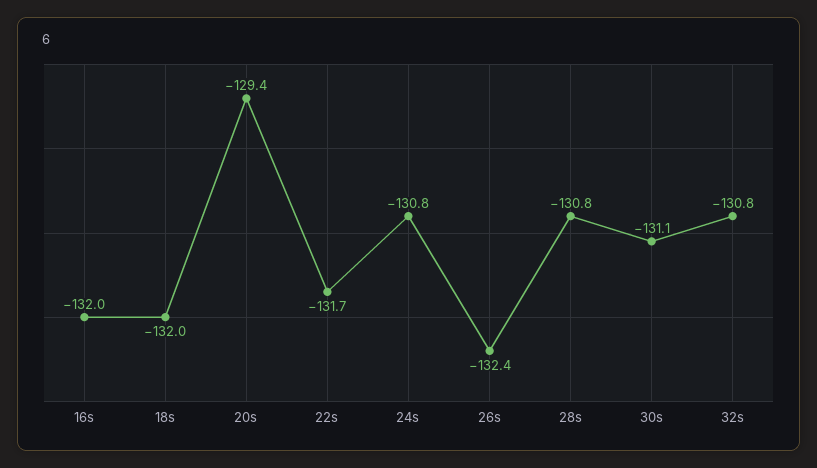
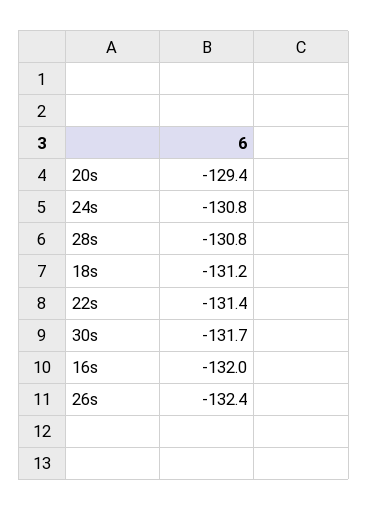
  {
    "16s": -132,
-   "18s": -132,
+   "18s": -131.2,
    "20s": -129.4,
-   "22s": -131.7,
+   "22s": -131.4,
    "24s": -130.8,
    "26s": -132.4,
    "28s": -130.8,
-   "30s": -131.1,
+   "30s": -131.7
-   "32s": -130.8
  }

